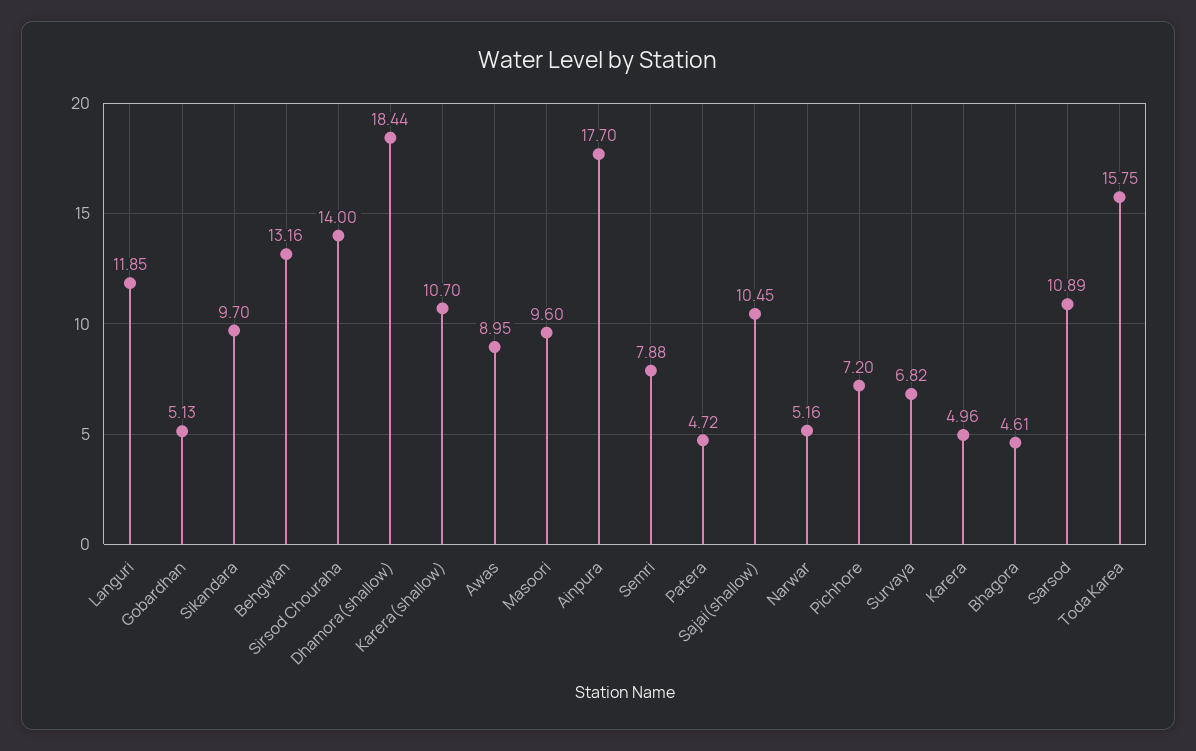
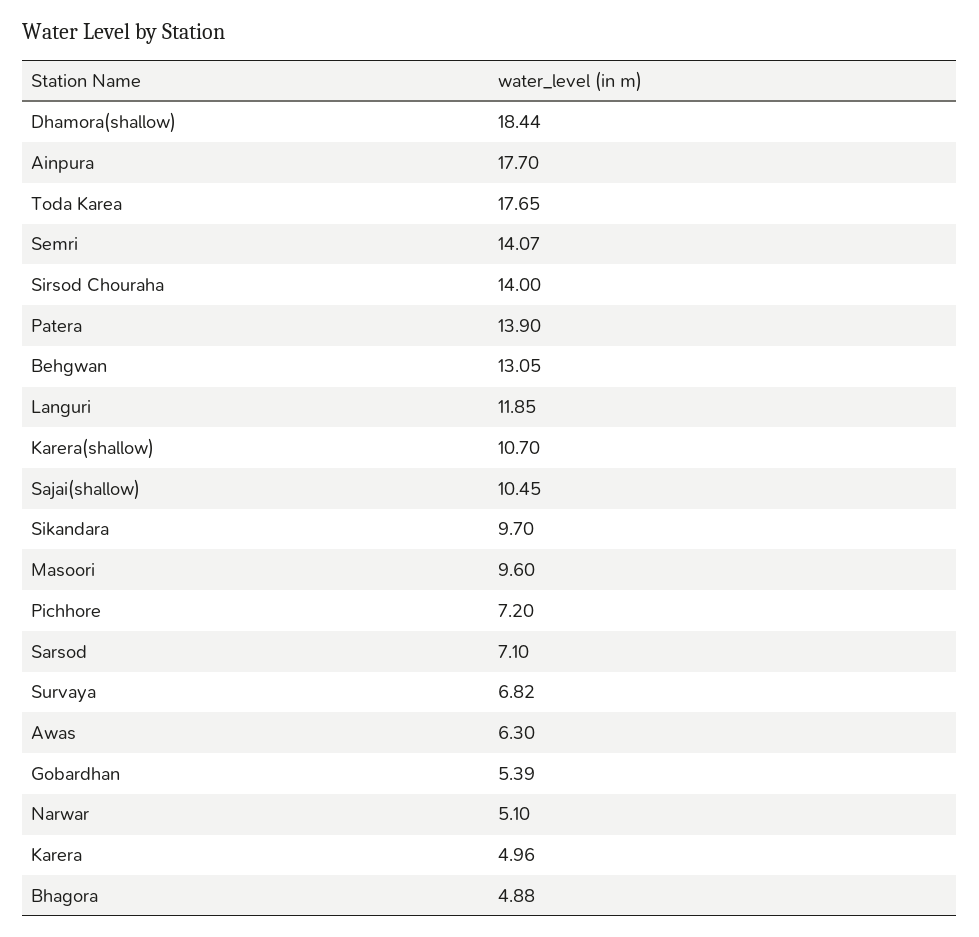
  {
    "Languri": 11.85,
-   "Gobardhan": 5.13,
+   "Gobardhan": 5.39,
    "Sikandara": 9.7,
-   "Behgwan": 13.16,
+   "Behgwan": 13.05,
    "Sirsod Chouraha": 14,
    "Dhamora(shallow)": 18.44,
    "Karera(shallow)": 10.7,
-   "Awas": 8.95,
+   "Awas": 6.3,
    "Masoori": 9.6,
    "Ainpura": 17.7,
-   "Semri": 7.88,
+   "Semri": 14.07,
-   "Patera": 4.72,
+   "Patera": 13.9,
    "Sajai(shallow)": 10.45,
-   "Narwar": 5.16,
+   "Narwar": 5.1,
    "Pichhore": 7.2,
    "Survaya": 6.82,
    "Karera": 4.96,
-   "Bhagora": 4.61,
+   "Bhagora": 4.88,
-   "Sarsod": 10.89,
+   "Sarsod": 7.1,
-   "Toda Karea": 15.75
+   "Toda Karea": 17.65
  }

